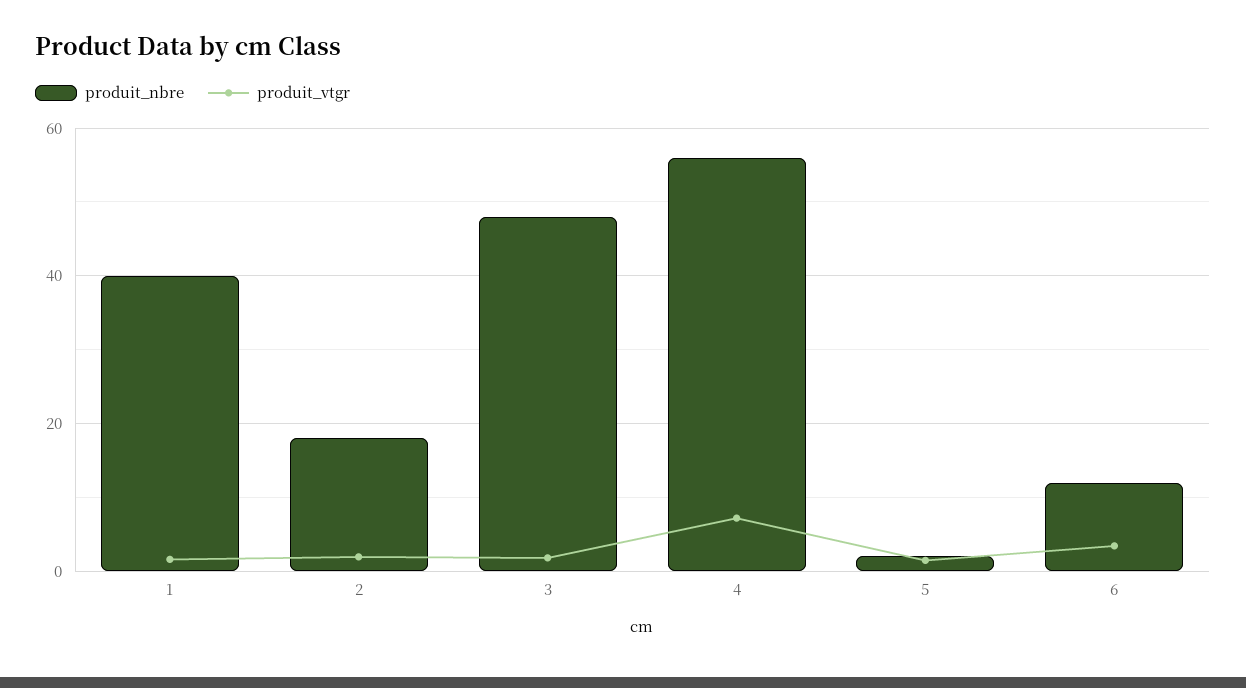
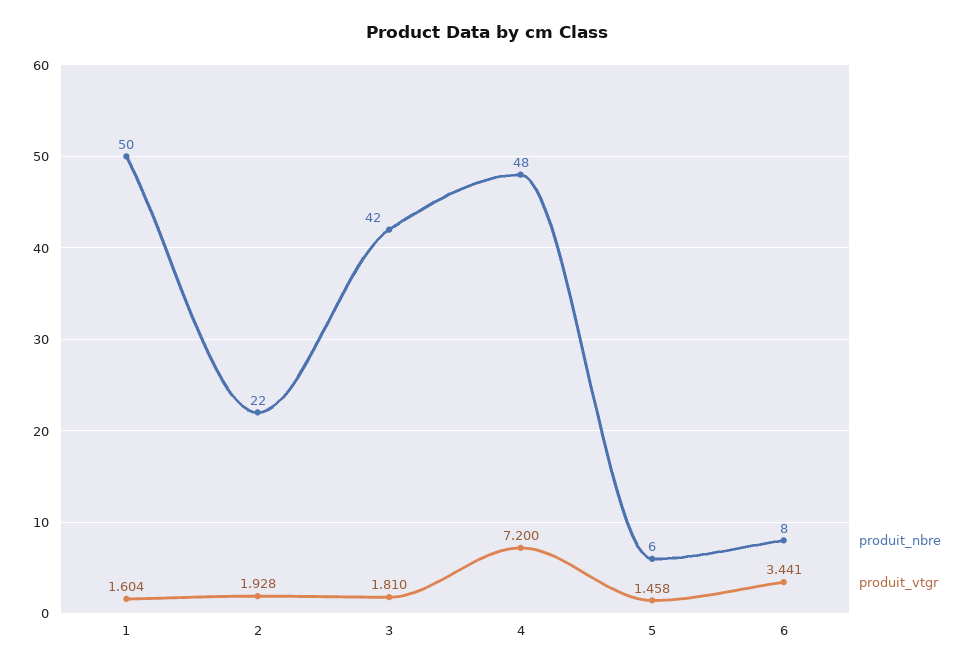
  {
    "produit_nbre": {
-     "1": 40,
+     "1": 50,
-     "2": 18,
+     "2": 22,
-     "3": 48,
+     "3": 42,
-     "4": 56,
+     "4": 48,
-     "5": 2,
+     "5": 6,
-     "6": 12
+     "6": 8
    },
    "produit_vtgr": {
      "1": 1.604,
      "2": 1.928,
      "3": 1.81,
      "4": 7.2,
      "5": 1.458,
      "6": 3.441
    }
  }

